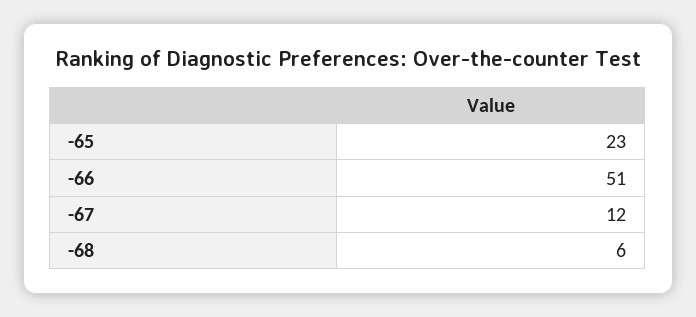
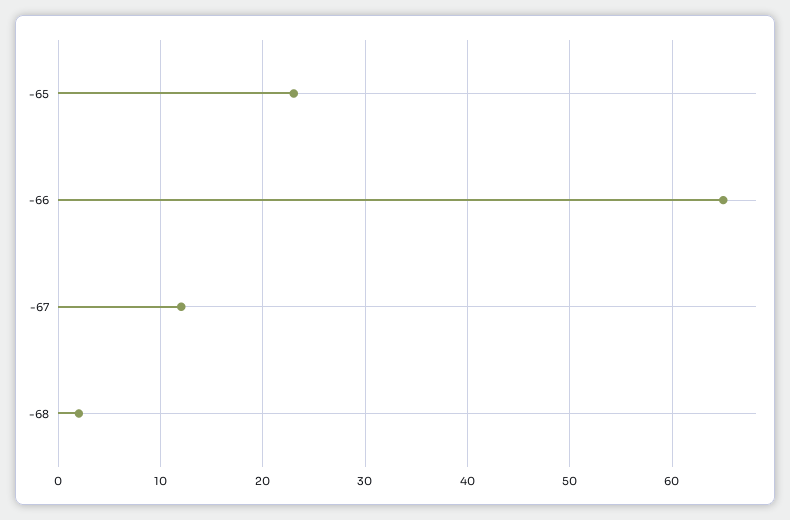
  {
    "-65": 23,
-   "-66": 51,
+   "-66": 65,
    "-67": 12,
-   "-68": 6
+   "-68": 2
  }

